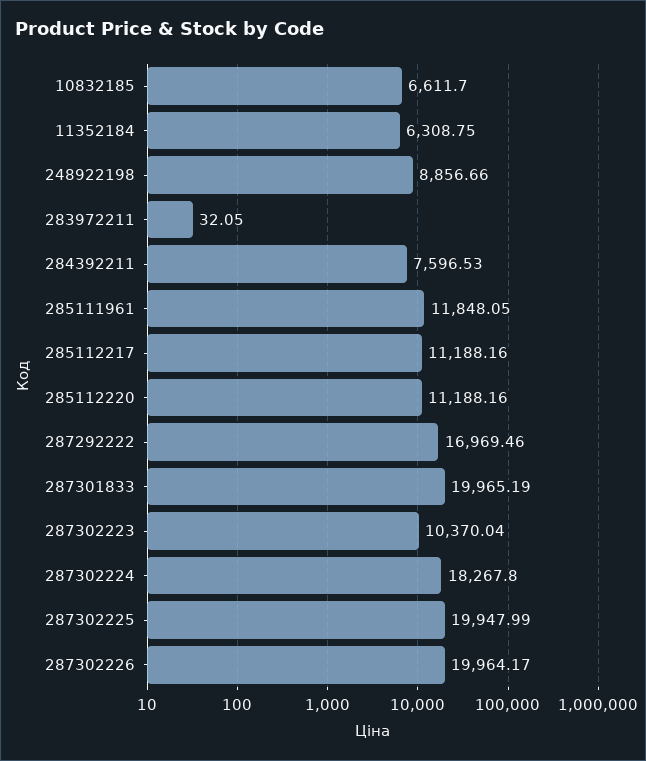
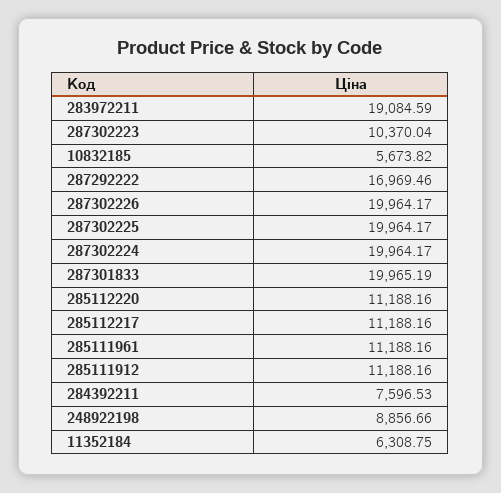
  {
-   "10832185": 6611.7,
+   "10832185": 5673.82,
    "11352184": 6308.75,
    "248922198": 8856.66,
-   "283972211": 32.05,
+   "283972211": 19084.59,
    "284392211": 7596.53,
-   "285111961": 11848.05,
+   "285111961": 11188.16,
    "285112217": 11188.16,
    "285112220": 11188.16,
    "287292222": 16969.46,
    "287301833": 19965.19,
    "287302223": 10370.04,
-   "287302224": 18267.8,
+   "287302224": 19964.17,
-   "287302225": 19947.99,
+   "287302225": 19964.17,
-   "287302226": 19964.17
+   "287302226": 19964.17,
+   "285111912": 11188.16
  }

